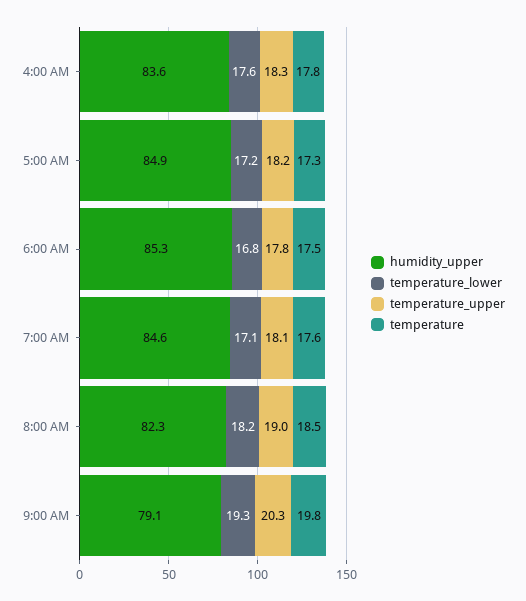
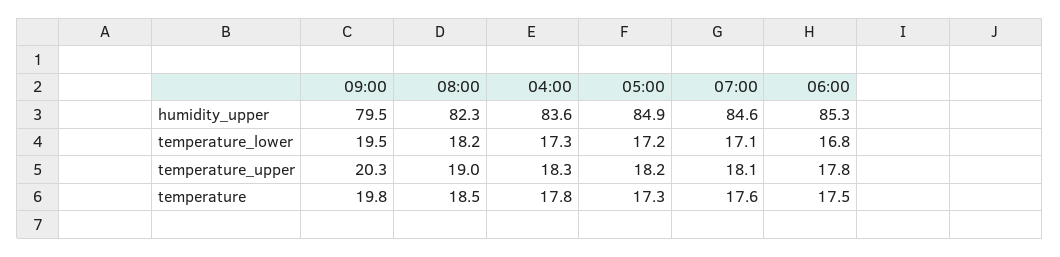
  {
    "humidity_upper": {
      "4:00 AM": 83.6,
      "5:00 AM": 84.9,
      "6:00 AM": 85.3,
      "7:00 AM": 84.6,
      "8:00 AM": 82.3,
-     "9:00 AM": 79.1
+     "9:00 AM": 79.5
    },
    "temperature_lower": {
-     "4:00 AM": 17.6,
+     "4:00 AM": 17.3,
      "5:00 AM": 17.2,
      "6:00 AM": 16.8,
      "7:00 AM": 17.1,
      "8:00 AM": 18.2,
-     "9:00 AM": 19.3
+     "9:00 AM": 19.5
    },
    "temperature_upper": {
      "4:00 AM": 18.3,
      "5:00 AM": 18.2,
      "6:00 AM": 17.8,
      "7:00 AM": 18.1,
      "8:00 AM": 19,
      "9:00 AM": 20.3
    },
    "temperature": {
      "4:00 AM": 17.8,
      "5:00 AM": 17.3,
      "6:00 AM": 17.5,
      "7:00 AM": 17.6,
      "8:00 AM": 18.5,
      "9:00 AM": 19.8
    }
  }

